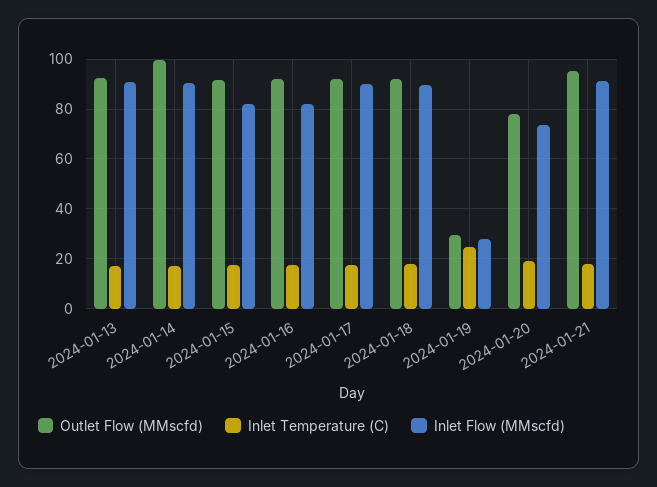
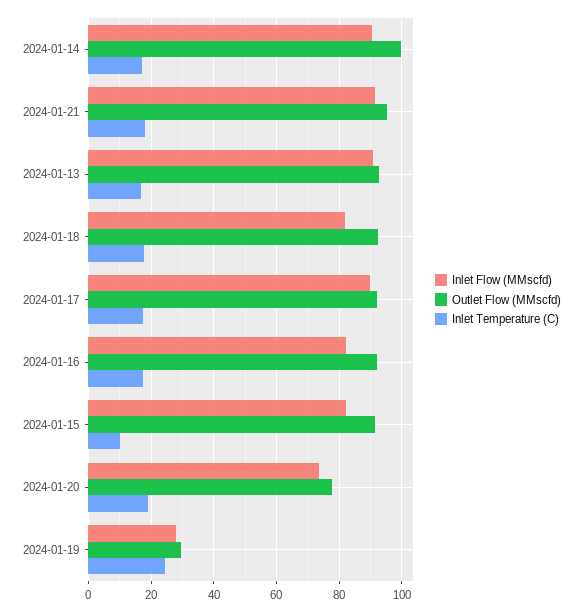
  {
    "Outlet Flow (MMscfd)": {
      "2024-01-13": 92,
      "2024-01-14": 100,
      "2024-01-15": 92,
      "2024-01-16": 92,
      "2024-01-17": 92,
      "2024-01-18": 92,
      "2024-01-19": 30,
      "2024-01-20": 78,
      "2024-01-21": 96
    },
    "Inlet Temperature (C)": {
      "2024-01-13": 16,
      "2024-01-14": 18,
-     "2024-01-15": 17.5,
+     "2024-01-15": 10,
      "2024-01-16": 18,
      "2024-01-17": 18,
      "2024-01-18": 18,
      "2024-01-19": 24,
      "2024-01-20": 20,
      "2024-01-21": 18
    },
    "Inlet Flow (MMscfd)": {
      "2024-01-13": 90,
      "2024-01-14": 90,
      "2024-01-15": 82,
      "2024-01-16": 82,
      "2024-01-17": 90,
-     "2024-01-18": 90,
+     "2024-01-18": 82,
      "2024-01-19": 28,
      "2024-01-20": 74,
      "2024-01-21": 92
    }
  }

